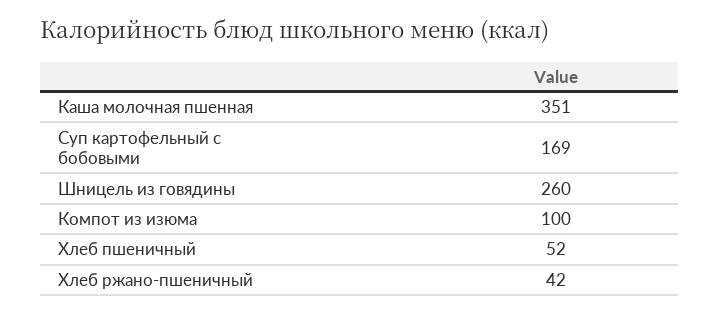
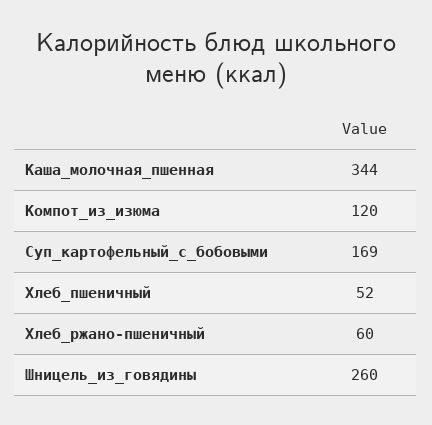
  {
-   "Каша молочная пшенная": 351,
+   "Каша молочная пшенная": 344,
    "Суп картофельный с бобовыми": 169,
    "Шницель из говядины": 260,
-   "Компот из изюма": 100,
+   "Компот из изюма": 120,
    "Хлеб пшеничный": 52,
-   "Хлеб ржано-пшеничный": 42
+   "Хлеб ржано-пшеничный": 60
  }

